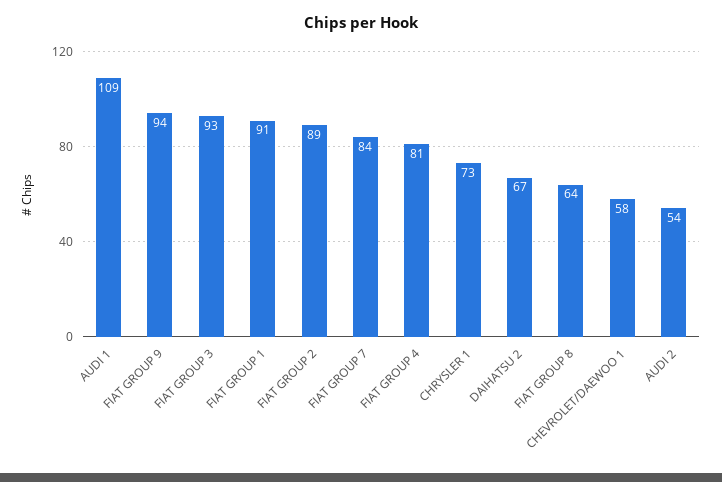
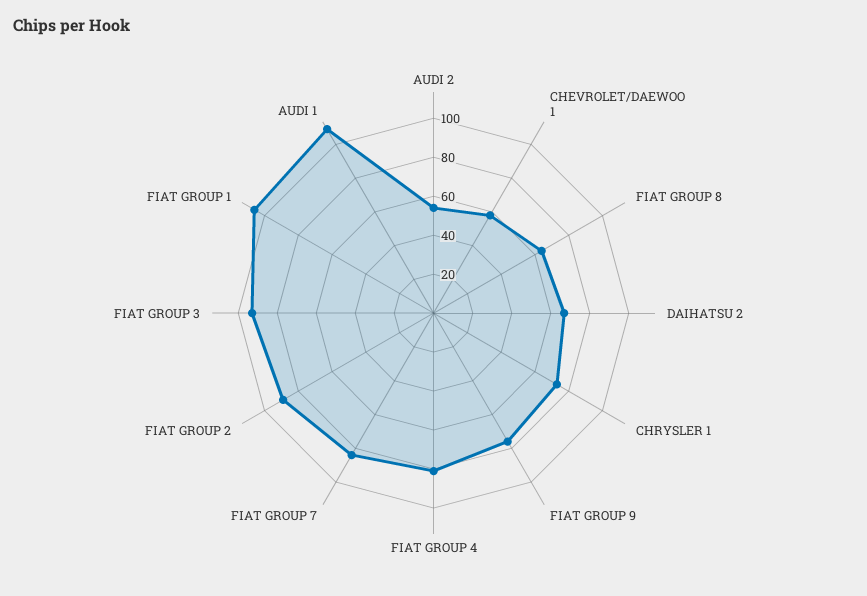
  {
    "AUDI 1": 109,
-   "FIAT GROUP 9": 94,
+   "FIAT GROUP 9": 75,
    "FIAT GROUP 3": 93,
-   "FIAT GROUP 1": 91,
+   "FIAT GROUP 1": 105,
    "FIAT GROUP 2": 89,
    "FIAT GROUP 7": 84,
    "FIAT GROUP 4": 81,
    "CHRYSLER 1": 73,
    "DAIHATSU 2": 67,
    "FIAT GROUP 8": 64,
    "CHEVROLET/DAEWOO 1": 58,
    "AUDI 2": 54
  }

